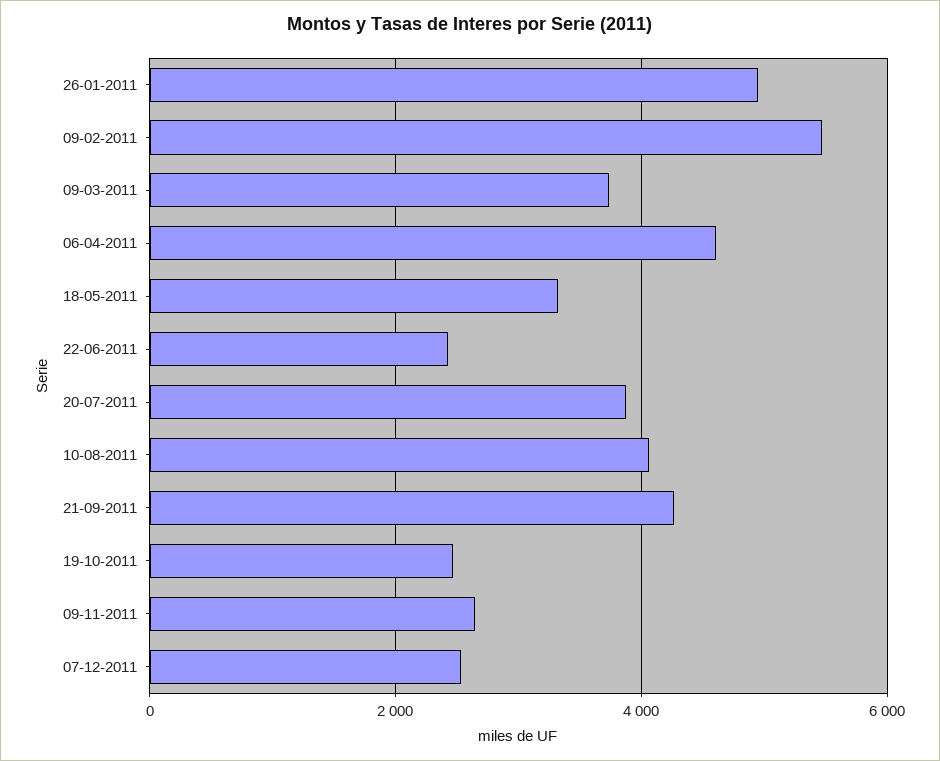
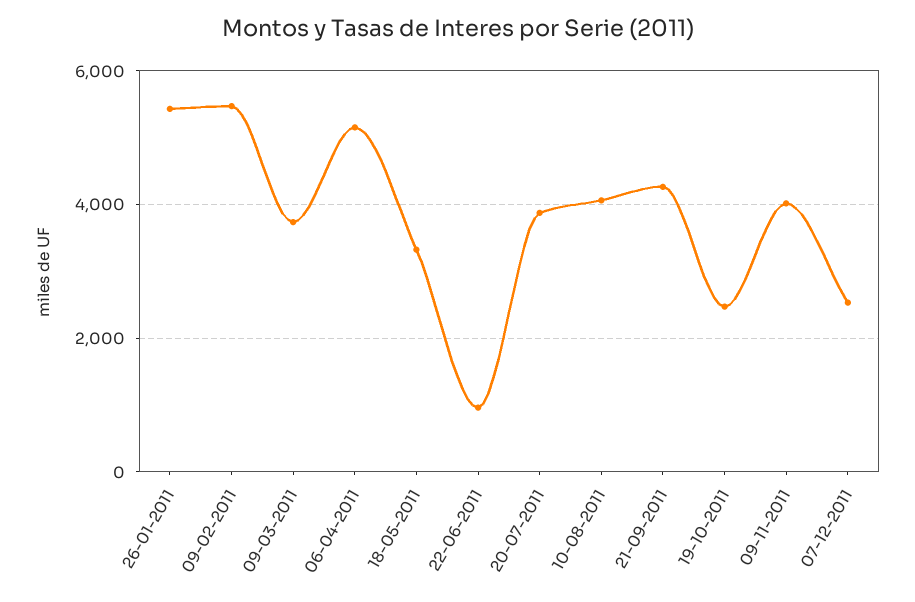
  {
-   "26-01-2011": 5000,
+   "26-01-2011": 5400,
    "09-02-2011": 5400,
    "09-03-2011": 3800,
-   "06-04-2011": 4600,
+   "06-04-2011": 5200,
    "18-05-2011": 3400,
-   "22-06-2011": 2400,
+   "22-06-2011": 1000,
    "20-07-2011": 3800,
    "10-08-2011": 4000,
    "21-09-2011": 4200,
    "19-10-2011": 2400,
-   "09-11-2011": 2600,
+   "09-11-2011": 4000,
    "07-12-2011": 2600
  }

